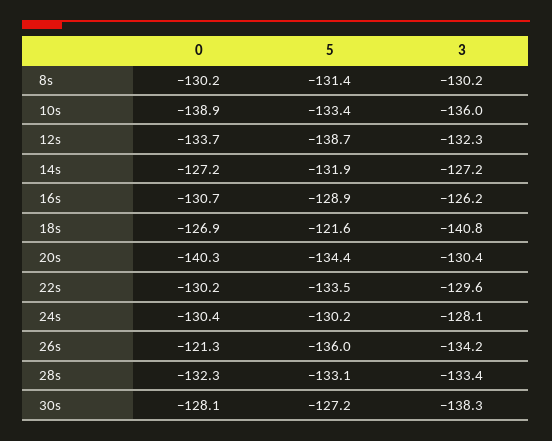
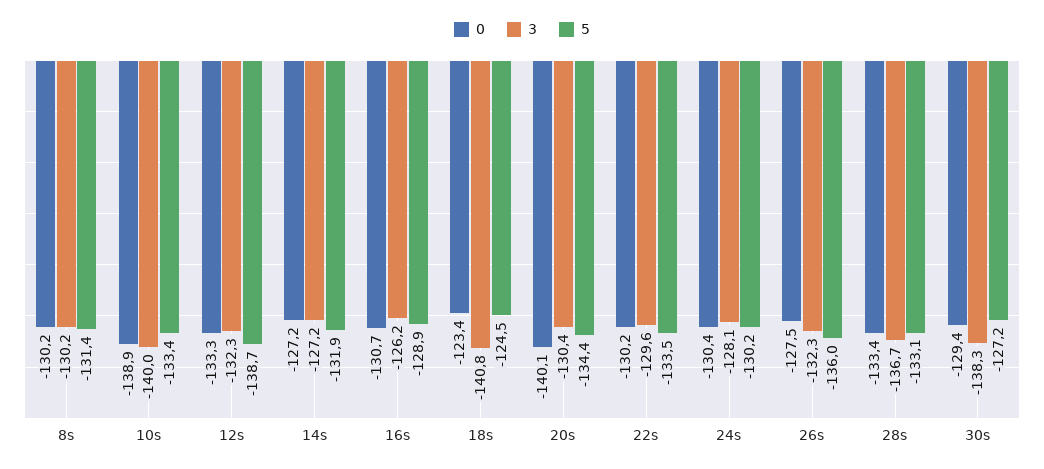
  {
    "0": {
      "8s": -130.2,
      "10s": -138.9,
-     "12s": -133.7,
+     "12s": -133.3,
      "14s": -127.2,
      "16s": -130.7,
-     "18s": -126.9,
+     "18s": -123.4,
-     "20s": -140.3,
+     "20s": -140.1,
      "22s": -130.2,
      "24s": -130.4,
-     "26s": -121.3,
+     "26s": -127.5,
-     "28s": -132.3,
+     "28s": -133.4,
-     "30s": -128.1
+     "30s": -129.4
    },
    "5": {
      "8s": -131.4,
      "10s": -133.4,
      "12s": -138.7,
      "14s": -131.9,
      "16s": -128.9,
-     "18s": -121.6,
+     "18s": -124.5,
      "20s": -134.4,
      "22s": -133.5,
      "24s": -130.2,
      "26s": -136,
      "28s": -133.1,
      "30s": -127.2
    },
    "3": {
      "8s": -130.2,
-     "10s": -136,
+     "10s": -140,
      "12s": -132.3,
      "14s": -127.2,
      "16s": -126.2,
      "18s": -140.8,
      "20s": -130.4,
      "22s": -129.6,
      "24s": -128.1,
-     "26s": -134.2,
+     "26s": -132.3,
-     "28s": -133.4,
+     "28s": -136.7,
      "30s": -138.3
    }
  }

